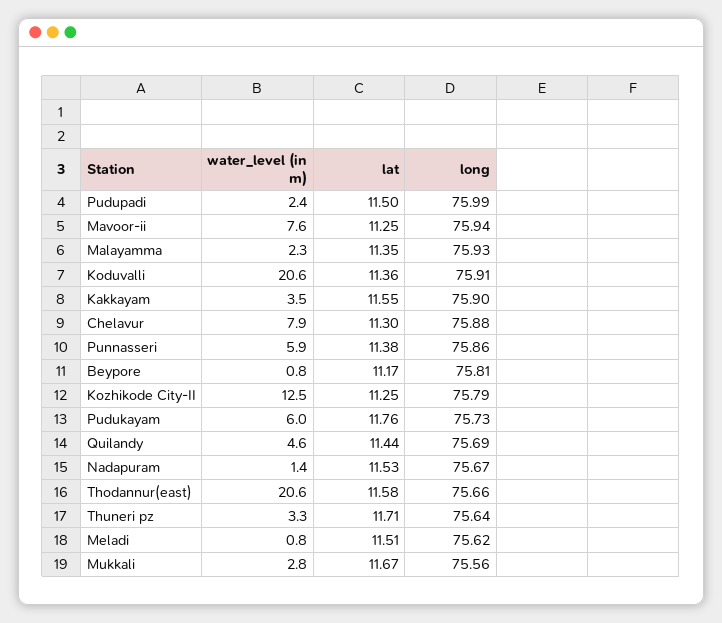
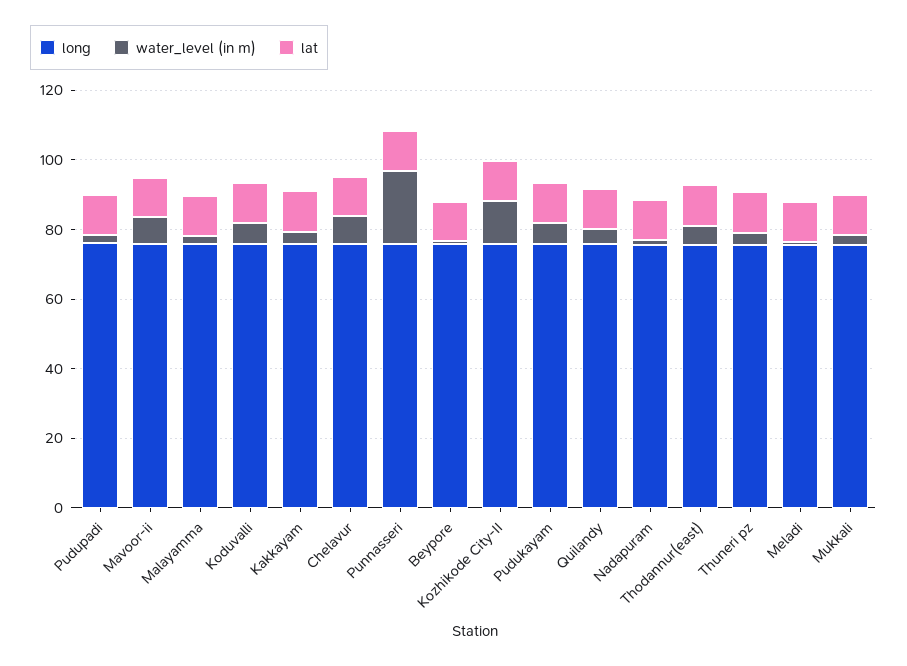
  {
    "water_level (in m)": {
      "Pudupadi": 2.4,
      "Mavoor-ii": 7.6,
      "Malayamma": 2.3,
-     "Koduvalli": 20.6,
+     "Koduvalli": 5,
      "Kakkayam": 3.5,
      "Chelavur": 7.9,
-     "Punnasseri": 5.9,
+     "Punnasseri": 20,
      "Beypore": 0.8,
      "Kozhikode City-II": 12.5,
      "Pudukayam": 6,
      "Quilandy": 4.6,
      "Nadapuram": 1.4,
-     "Thodannur(east)": 20.6,
+     "Thodannur(east)": 5,
      "Thuneri pz": 3.3,
      "Meladi": 0.8,
      "Mukkali": 2.8
    },
    "lat": {
      "Pudupadi": 11.5,
      "Mavoor-ii": 11.25,
      "Malayamma": 11.35,
      "Koduvalli": 11.36,
      "Kakkayam": 11.55,
      "Chelavur": 11.3,
      "Punnasseri": 11.38,
      "Beypore": 11.17,
      "Kozhikode City-II": 11.25,
      "Pudukayam": 11.76,
      "Quilandy": 11.44,
      "Nadapuram": 11.53,
      "Thodannur(east)": 11.58,
      "Thuneri pz": 11.71,
      "Meladi": 11.51,
      "Mukkali": 11.67
    },
    "long": {
      "Pudupadi": 75.99,
      "Mavoor-ii": 75.94,
      "Malayamma": 75.93,
      "Koduvalli": 75.91,
      "Kakkayam": 75.9,
      "Chelavur": 75.88,
      "Punnasseri": 75.86,
      "Beypore": 75.81,
      "Kozhikode City-II": 75.79,
      "Pudukayam": 75.73,
      "Quilandy": 75.69,
      "Nadapuram": 75.67,
      "Thodannur(east)": 75.66,
      "Thuneri pz": 75.64,
      "Meladi": 75.62,
      "Mukkali": 75.56
    }
  }

